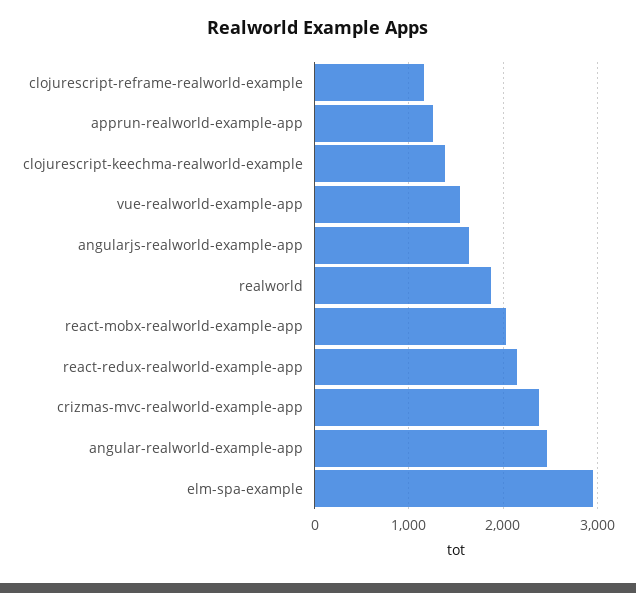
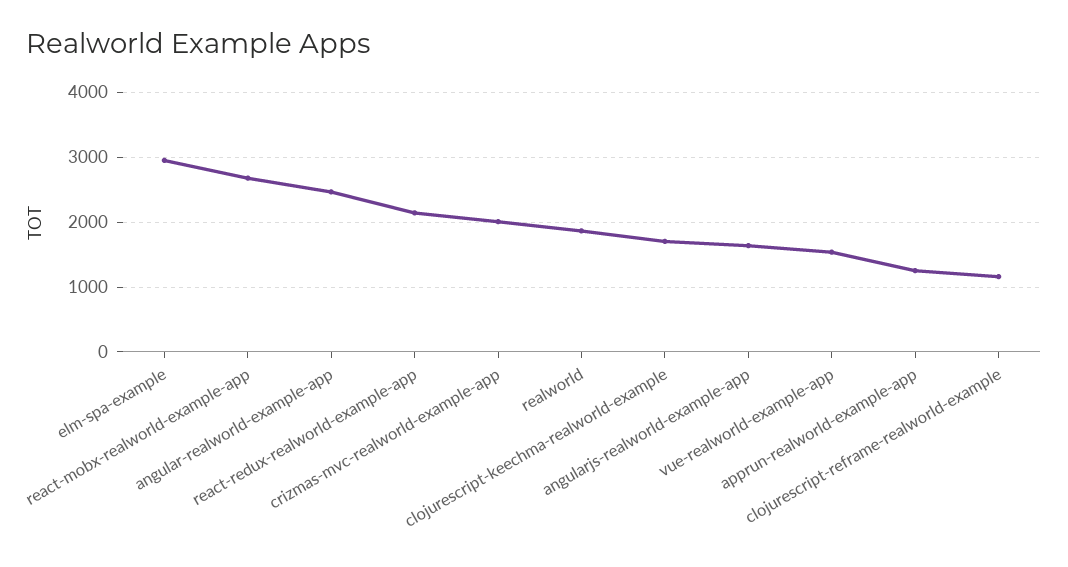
  {
    "clojurescript-reframe-realworld-example": 1200,
    "apprun-realworld-example-app": 1300,
-   "clojurescript-keechma-realworld-example": 1400,
+   "clojurescript-keechma-realworld-example": 1700,
    "vue-realworld-example-app": 1500,
    "angularjs-realworld-example-app": 1600,
    "realworld": 1900,
-   "react-mobx-realworld-example-app": 2000,
+   "react-mobx-realworld-example-app": 2700,
    "react-redux-realworld-example-app": 2100,
-   "crizmas-mvc-realworld-example-app": 2400,
+   "crizmas-mvc-realworld-example-app": 2000,
    "angular-realworld-example-app": 2500,
    "elm-spa-example": 3000
  }

